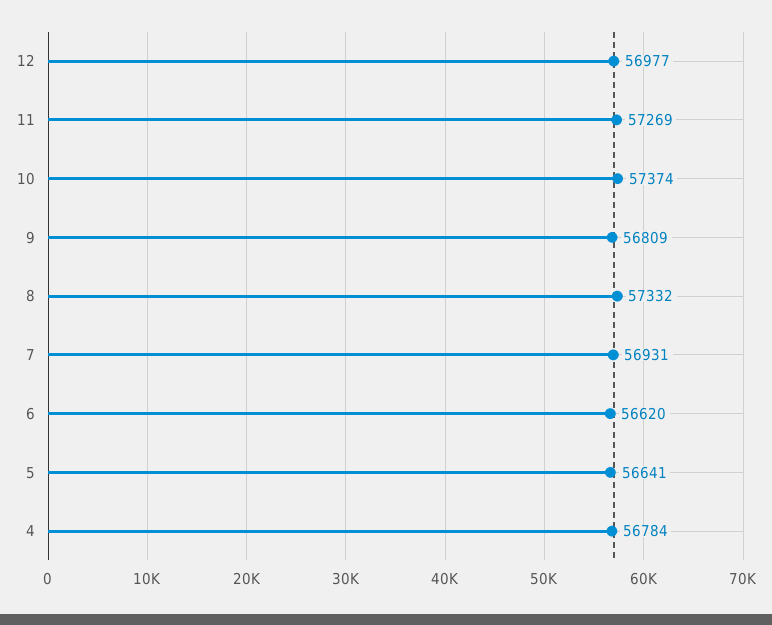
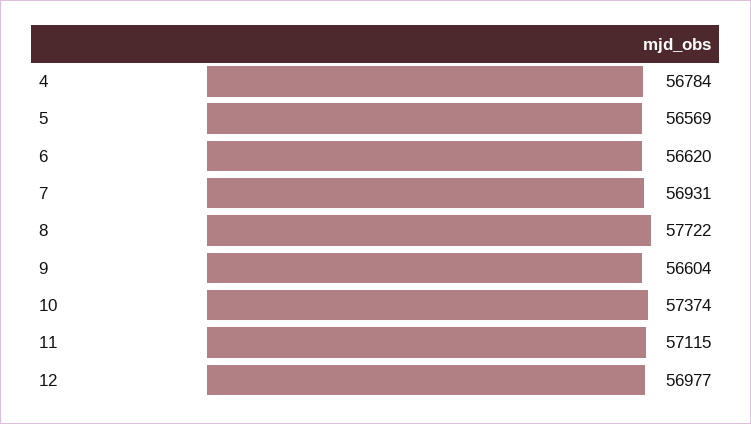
  {
    "12": 56977,
-   "11": 57269,
+   "11": 57115,
    "10": 57374,
-   "9": 56809,
+   "9": 56604,
-   "8": 57332,
+   "8": 57722,
    "7": 56931,
    "6": 56620,
-   "5": 56641,
+   "5": 56569,
    "4": 56784
  }

